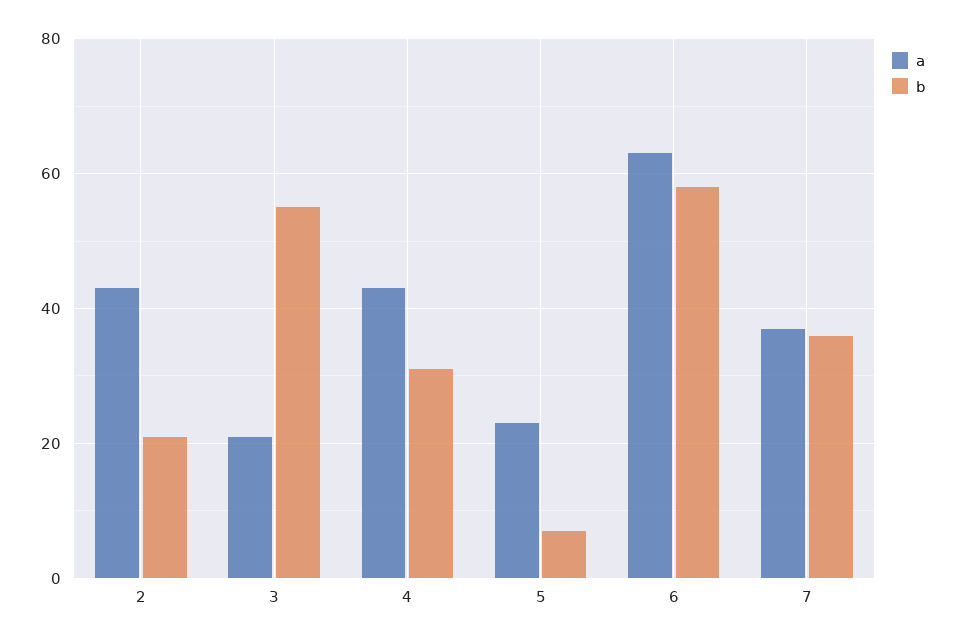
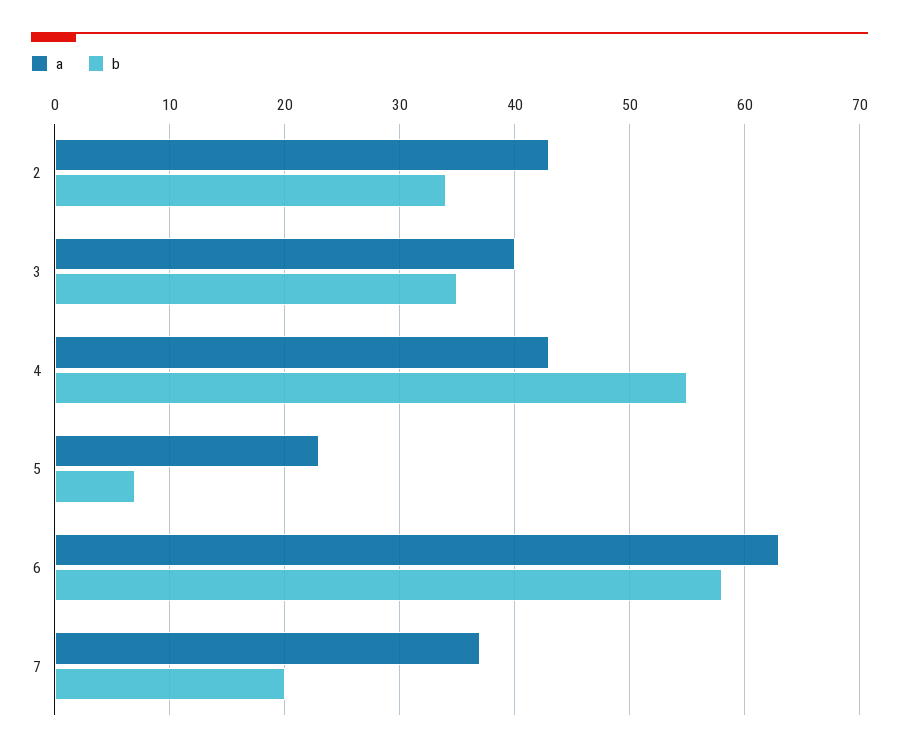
  {
    "a": {
      "2": 43,
-     "3": 20,
+     "3": 40,
      "4": 43,
      "5": 23,
      "6": 63,
      "7": 37
    },
    "b": {
-     "2": 20,
+     "2": 34,
-     "3": 55,
+     "3": 35,
-     "4": 30,
+     "4": 55,
      "5": 7,
      "6": 58,
-     "7": 35
+     "7": 20
    }
  }

